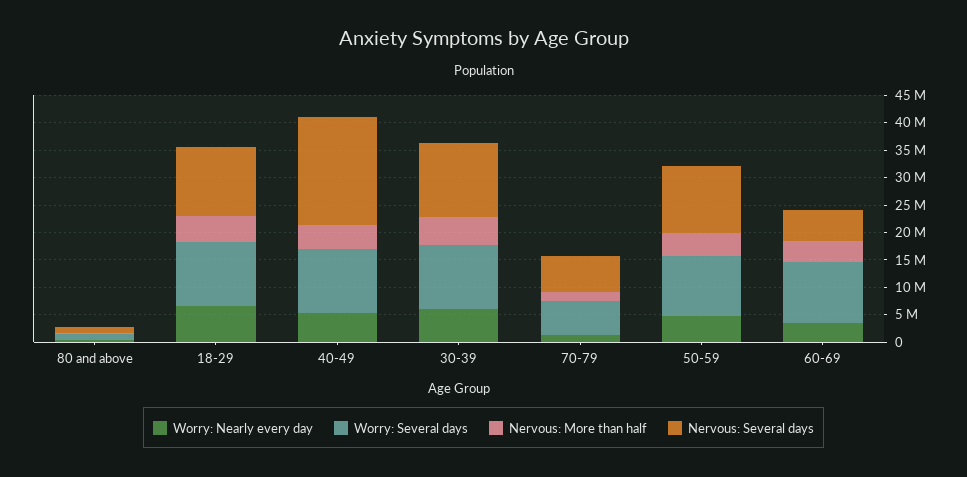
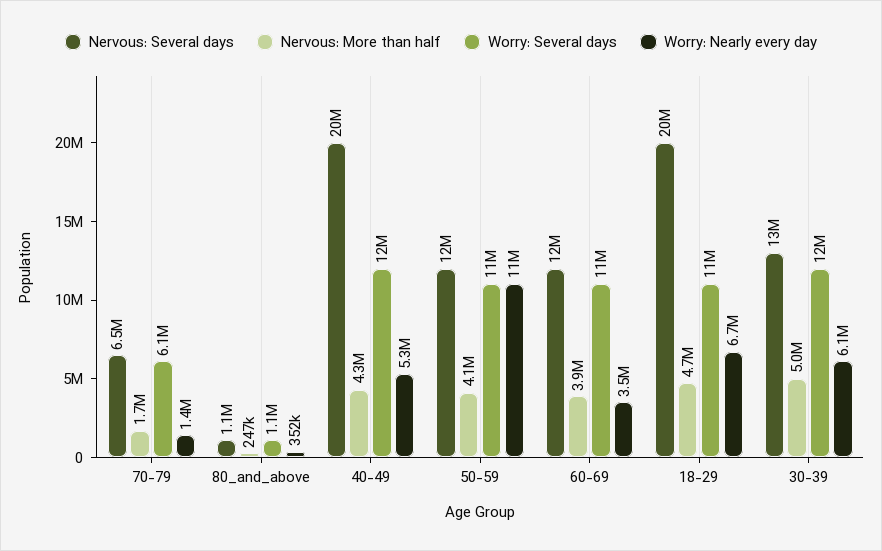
  {
    "Worry: Nearly every day": {
      "80 and above": 352000,
      "18-29": 6700000,
      "40-49": 5300000,
      "30-39": 6100000,
      "70-79": 1400000,
-     "50-59": 5000000,
+     "50-59": 11000000,
      "60-69": 3500000
    },
    "Worry: Several days": {
      "80 and above": 1100000,
      "18-29": 11000000,
      "40-49": 12000000,
      "30-39": 12000000,
      "70-79": 6100000,
      "50-59": 11000000,
      "60-69": 11000000
    },
    "Nervous: More than half": {
      "80 and above": 247000,
      "18-29": 4700000,
      "40-49": 4300000,
      "30-39": 5000000,
      "70-79": 1700000,
      "50-59": 4100000,
      "60-69": 3900000
    },
    "Nervous: Several days": {
      "80 and above": 1100000,
-     "18-29": 12500000,
+     "18-29": 20000000,
      "40-49": 20000000,
      "30-39": 13000000,
      "70-79": 6500000,
      "50-59": 12000000,
-     "60-69": 5000000
+     "60-69": 12000000
    }
  }

